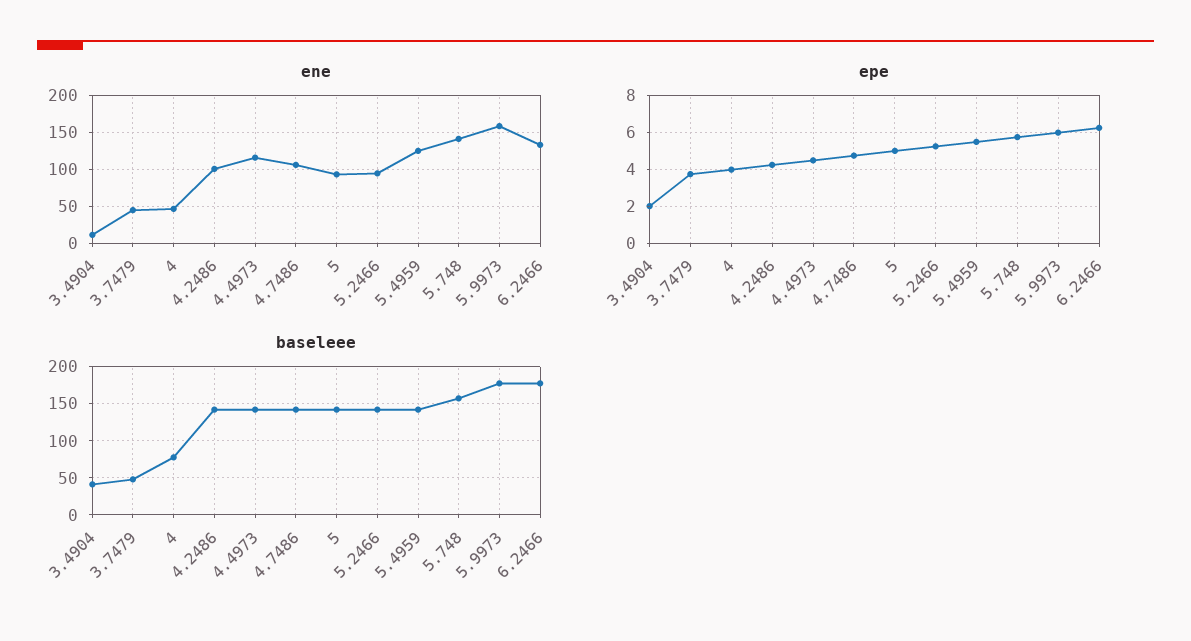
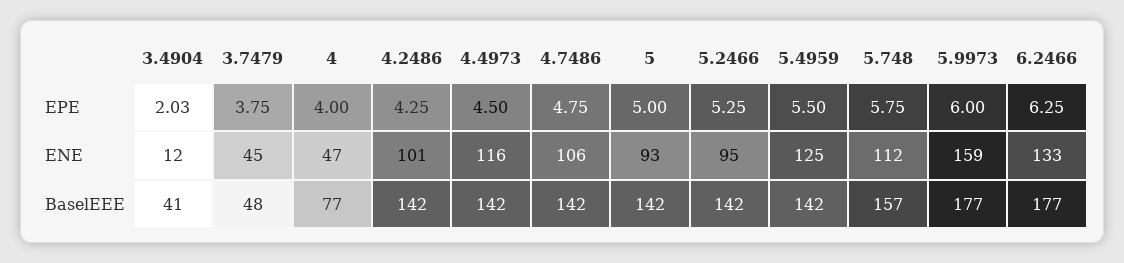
  {
    "ene": {
      "3.4904": 12,
      "3.7479": 45,
      "4": 47,
      "4.2486": 101,
      "4.4973": 116,
      "4.7486": 106,
      "5": 93,
      "5.2466": 95,
      "5.4959": 125,
-     "5.748": 140,
+     "5.748": 112,
      "5.9973": 159,
      "6.2466": 133
    },
    "epe": {
      "3.4904": 2.03,
      "3.7479": 3.75,
      "4": 4,
      "4.2486": 4.25,
      "4.4973": 4.5,
      "4.7486": 4.75,
      "5": 5,
      "5.2466": 5.25,
      "5.4959": 5.5,
      "5.748": 5.75,
      "5.9973": 6,
      "6.2466": 6.25
    },
    "baseleee": {
      "3.4904": 41,
      "3.7479": 48,
      "4": 77,
      "4.2486": 142,
      "4.4973": 142,
      "4.7486": 142,
      "5": 142,
      "5.2466": 142,
      "5.4959": 142,
      "5.748": 157,
      "5.9973": 177,
      "6.2466": 177
    }
  }

